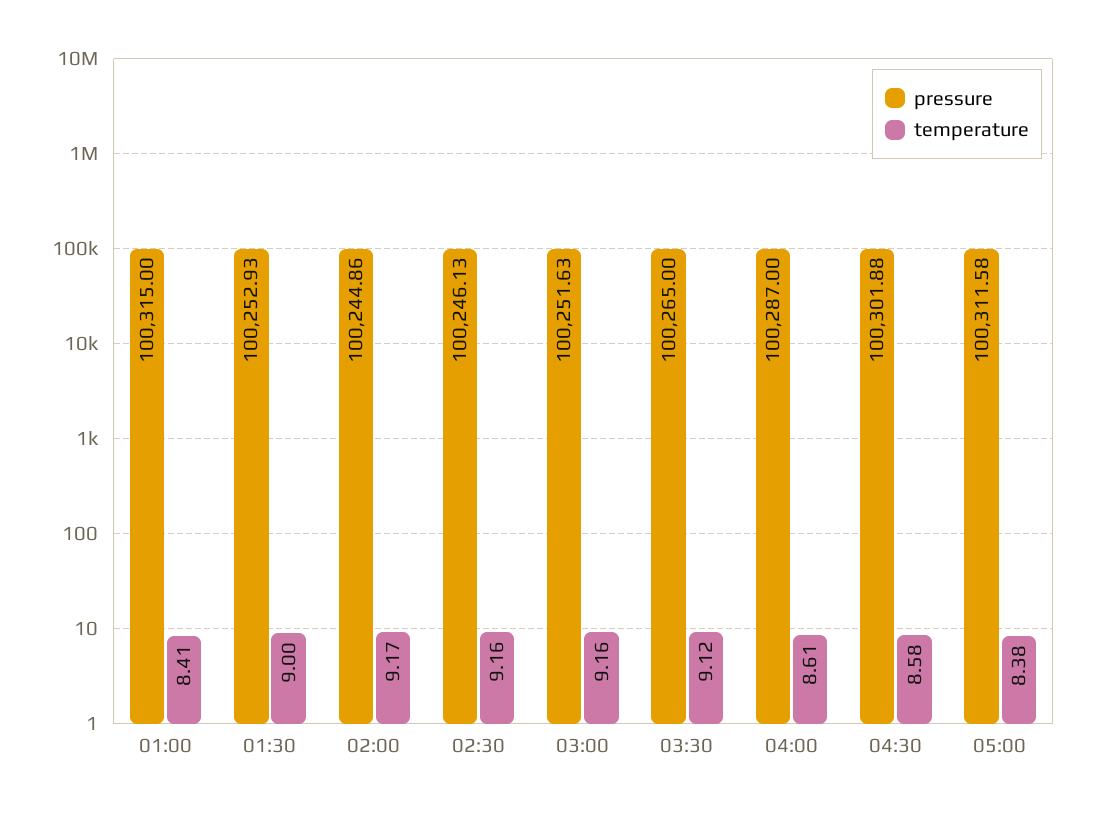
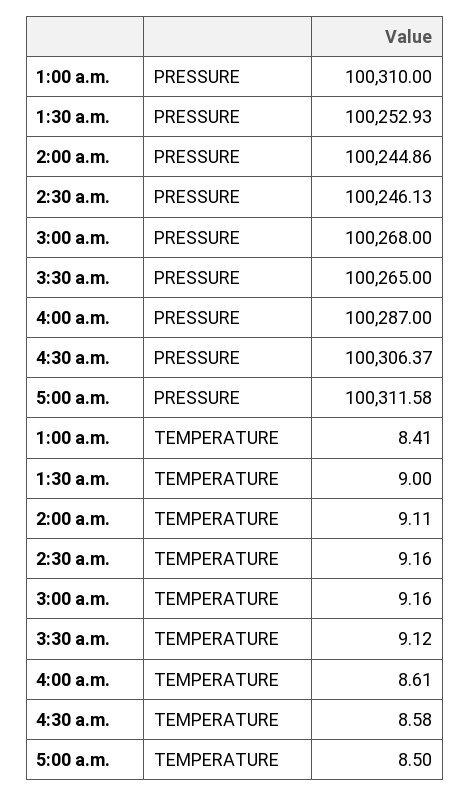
  {
    "pressure": {
-     "01:00": 100315,
+     "01:00": 100310,
      "01:30": 100252.93,
      "02:00": 100244.86,
      "02:30": 100246.13,
-     "03:00": 100251.63,
+     "03:00": 100268,
      "03:30": 100265,
      "04:00": 100287,
-     "04:30": 100301.88,
+     "04:30": 100306.37,
      "05:00": 100311.58
    },
    "temperature": {
      "01:00": 8.41,
      "01:30": 9,
-     "02:00": 9.17,
+     "02:00": 9.11,
      "02:30": 9.16,
      "03:00": 9.16,
      "03:30": 9.12,
      "04:00": 8.61,
      "04:30": 8.58,
-     "05:00": 8.38
+     "05:00": 8.5
    }
  }

